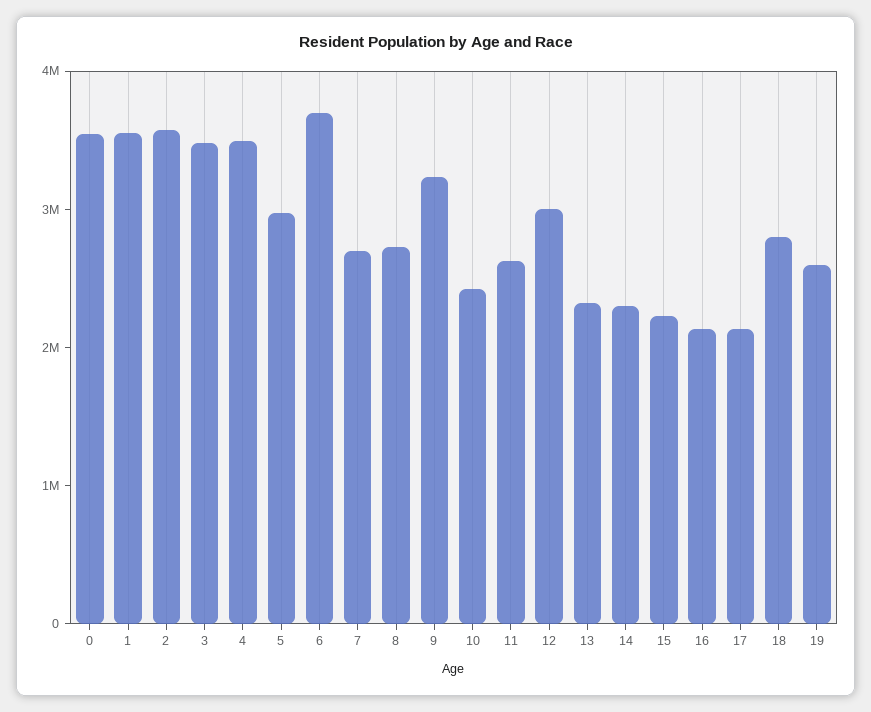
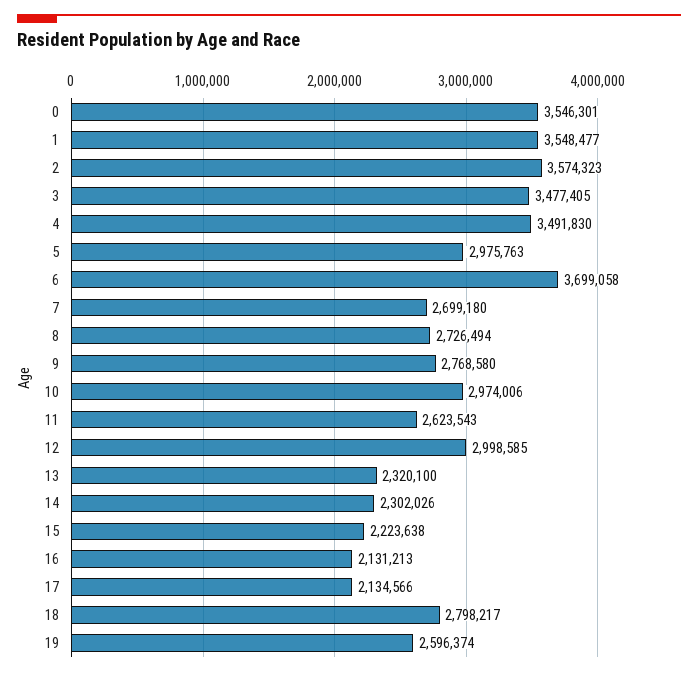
  {
    "0": 3546301,
    "1": 3548477,
    "2": 3574323,
    "3": 3477405,
    "4": 3491830,
    "5": 2975763,
    "6": 3699058,
    "7": 2699180,
    "8": 2726494,
-   "9": 3200000,
+   "9": 2768580,
-   "10": 2400000,
+   "10": 2974006,
    "11": 2623543,
    "12": 2998585,
    "13": 2320100,
    "14": 2302026,
    "15": 2223638,
    "16": 2131213,
    "17": 2134566,
    "18": 2798217,
    "19": 2596374
  }

